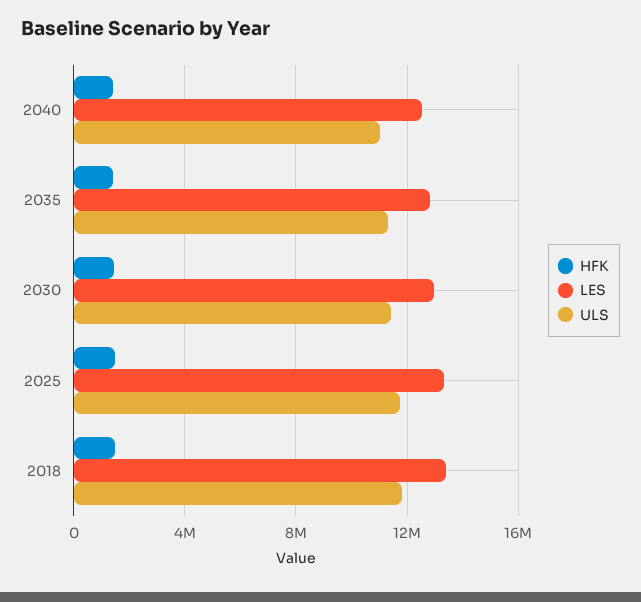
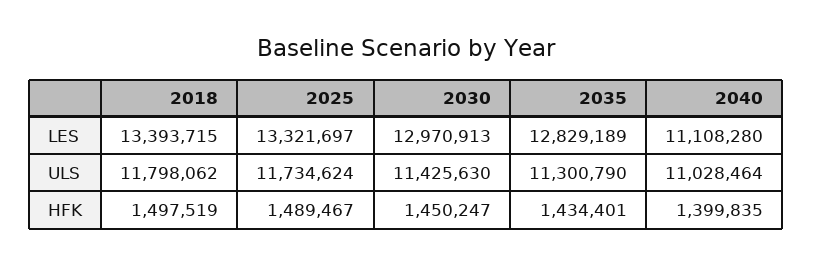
  {
    "HFK": {
      "2040": 1399835,
      "2035": 1434401,
      "2030": 1450247,
      "2025": 1489467,
      "2018": 1497519
    },
    "LES": {
-     "2040": 12500000,
+     "2040": 11108280,
      "2035": 12829189,
      "2030": 12970913,
      "2025": 13321697,
      "2018": 13393715
    },
    "ULS": {
      "2040": 11028464,
      "2035": 11300790,
      "2030": 11425630,
      "2025": 11734624,
      "2018": 11798062
    }
  }

